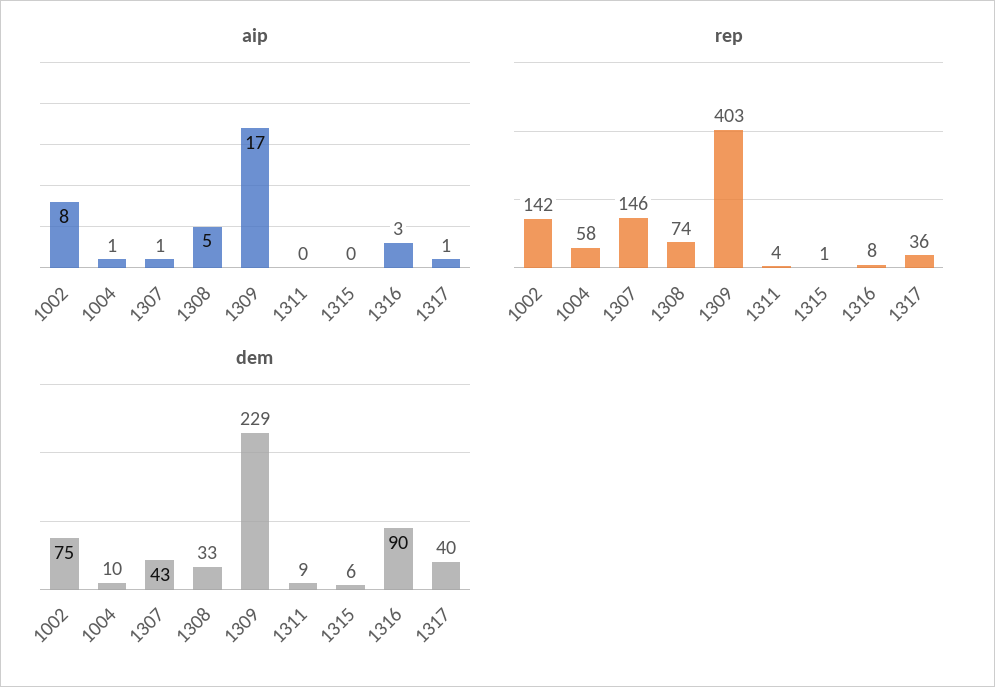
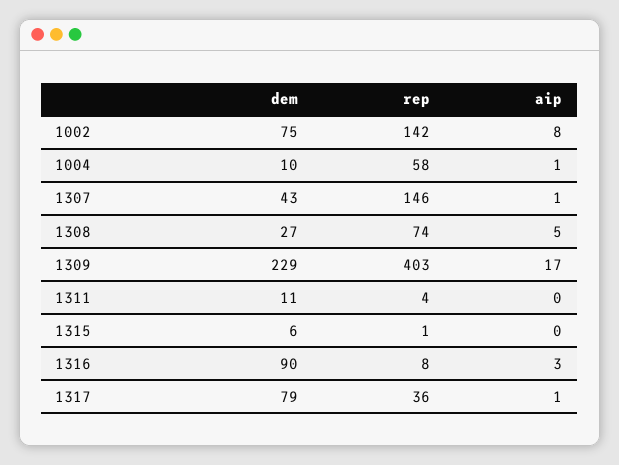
  {
    "aip": {
      "1002": 8,
      "1004": 1,
      "1307": 1,
      "1308": 5,
      "1309": 17,
      "1311": 0,
      "1315": 0,
      "1316": 3,
      "1317": 1
    },
    "rep": {
      "1002": 142,
      "1004": 58,
      "1307": 146,
      "1308": 74,
      "1309": 403,
      "1311": 4,
      "1315": 1,
      "1316": 8,
      "1317": 36
    },
    "dem": {
      "1002": 75,
      "1004": 10,
      "1307": 43,
-     "1308": 33,
+     "1308": 27,
      "1309": 229,
-     "1311": 9,
+     "1311": 11,
      "1315": 6,
      "1316": 90,
-     "1317": 40
+     "1317": 79
    }
  }

